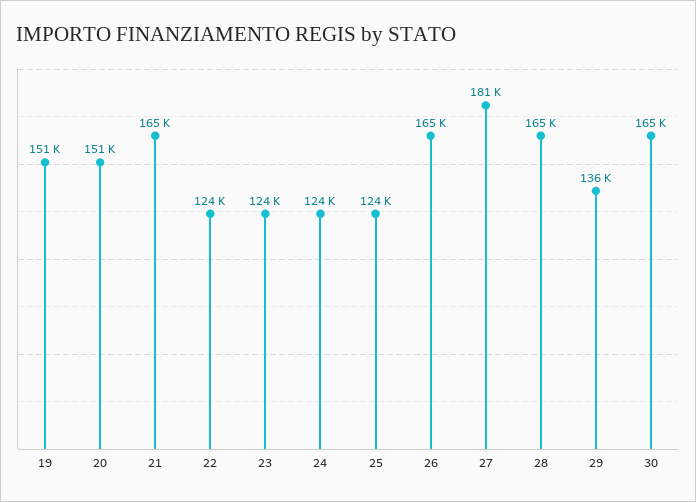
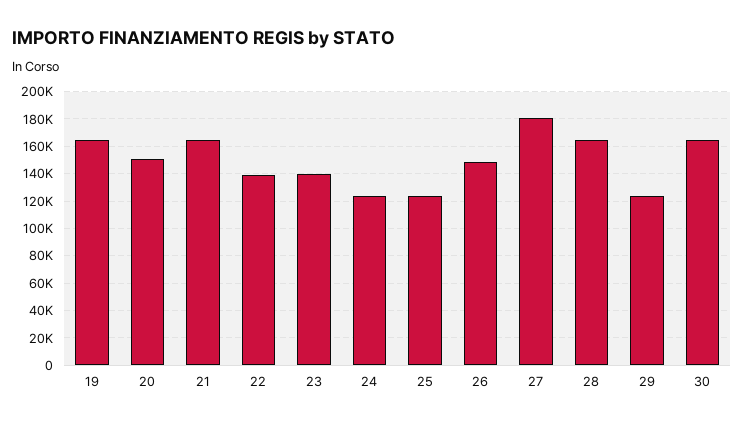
  {
-   "19": 151000,
+   "19": 165000,
    "20": 151000,
    "21": 165000,
-   "22": 124000,
+   "22": 140000,
-   "23": 124000,
+   "23": 140000,
    "24": 124000,
    "25": 124000,
-   "26": 165000,
+   "26": 150000,
    "27": 181000,
    "28": 165000,
-   "29": 136000,
+   "29": 125000,
    "30": 165000
  }

